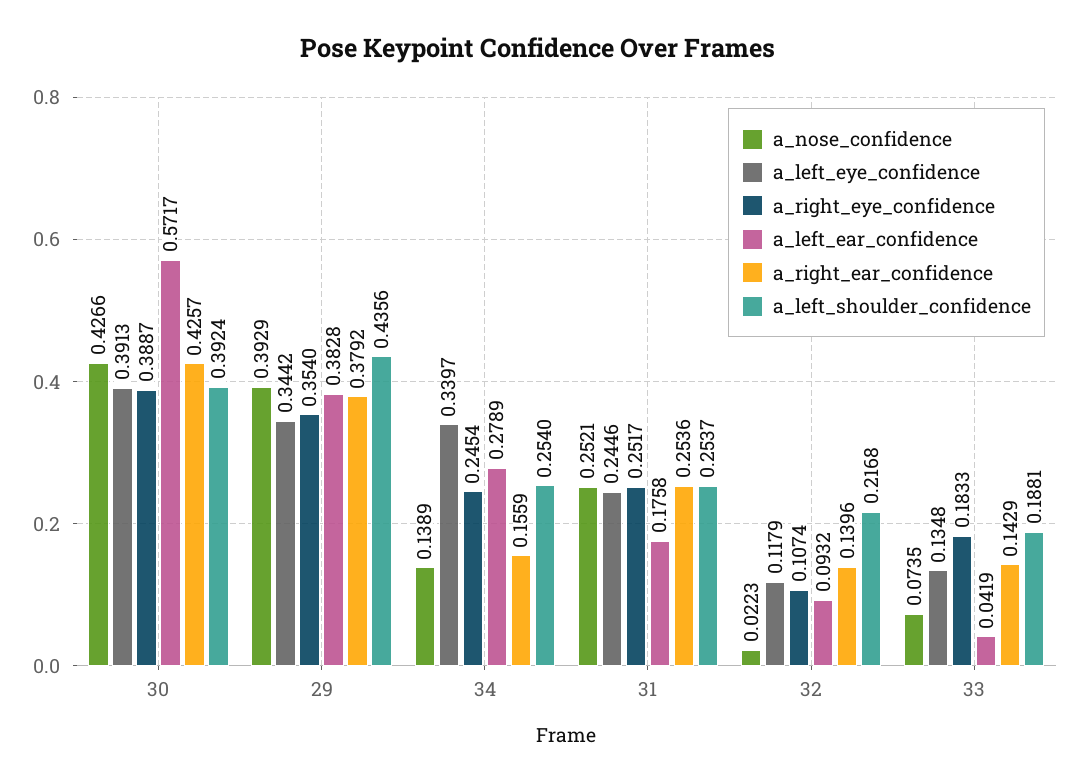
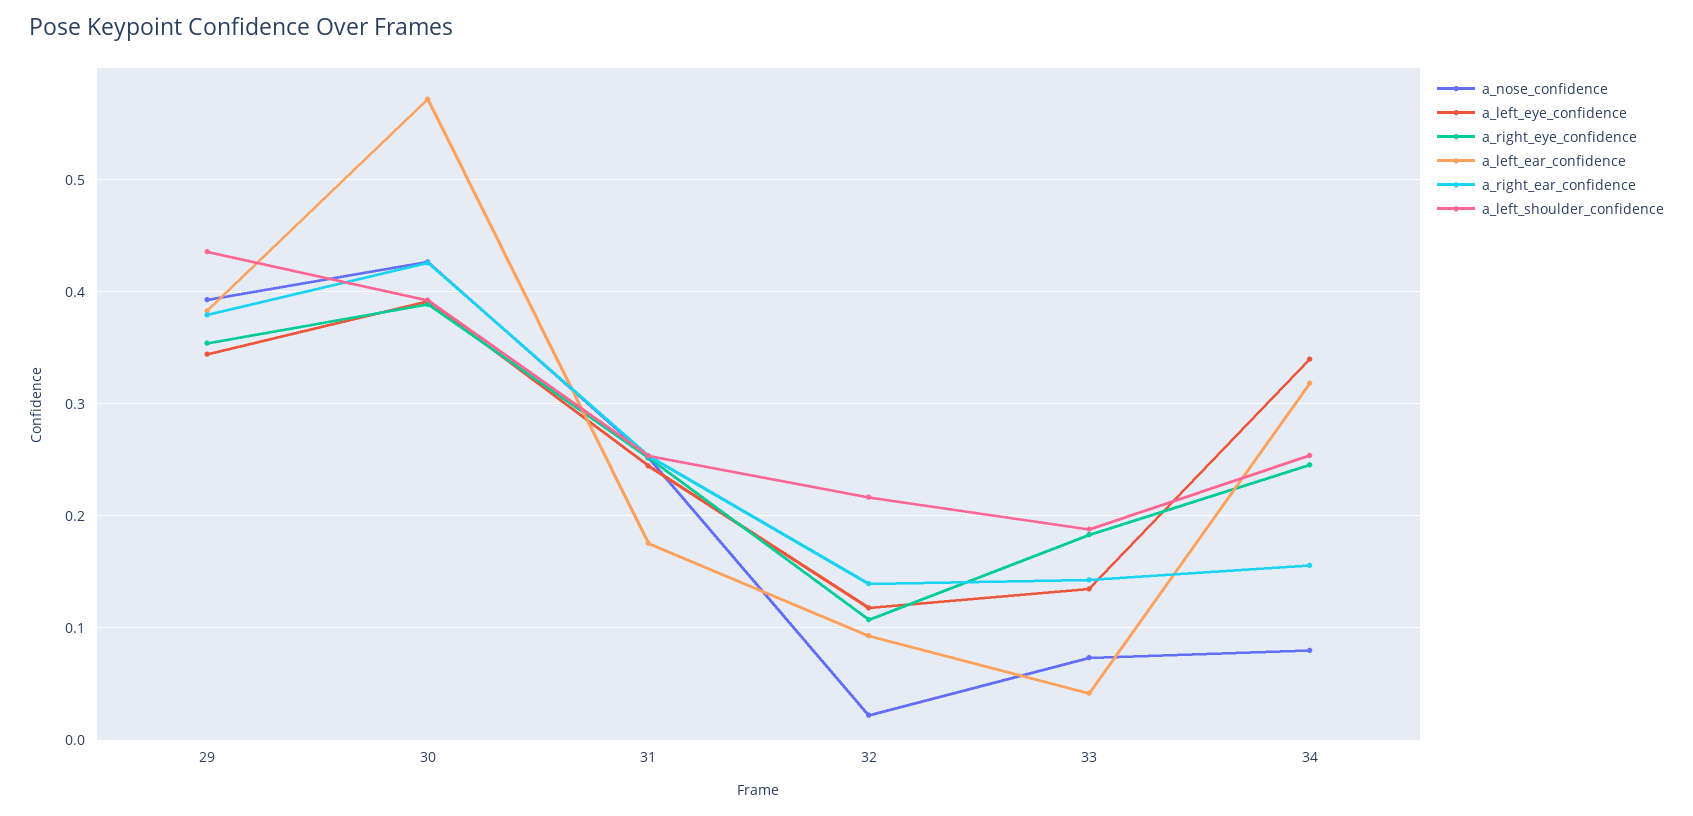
  {
    "a_nose_confidence": {
      "30": 0.4266,
      "29": 0.3929,
-     "34": 0.1389,
+     "34": 0.08,
      "31": 0.2521,
      "32": 0.0223,
      "33": 0.0735
    },
    "a_left_eye_confidence": {
      "30": 0.3913,
      "29": 0.3442,
      "34": 0.3397,
      "31": 0.2446,
      "32": 0.1179,
      "33": 0.1348
    },
    "a_right_eye_confidence": {
      "30": 0.3887,
      "29": 0.354,
      "34": 0.2454,
      "31": 0.2517,
      "32": 0.1074,
      "33": 0.1833
    },
    "a_left_ear_confidence": {
      "30": 0.5717,
      "29": 0.3828,
-     "34": 0.2789,
+     "34": 0.32,
      "31": 0.1758,
      "32": 0.0932,
      "33": 0.0419
    },
    "a_right_ear_confidence": {
      "30": 0.4257,
      "29": 0.3792,
      "34": 0.1559,
      "31": 0.2536,
      "32": 0.1396,
      "33": 0.1429
    },
    "a_left_shoulder_confidence": {
      "30": 0.3924,
      "29": 0.4356,
      "34": 0.254,
      "31": 0.2537,
      "32": 0.2168,
      "33": 0.1881
    }
  }

